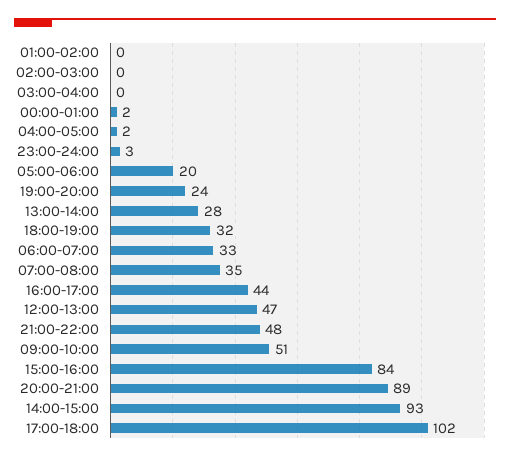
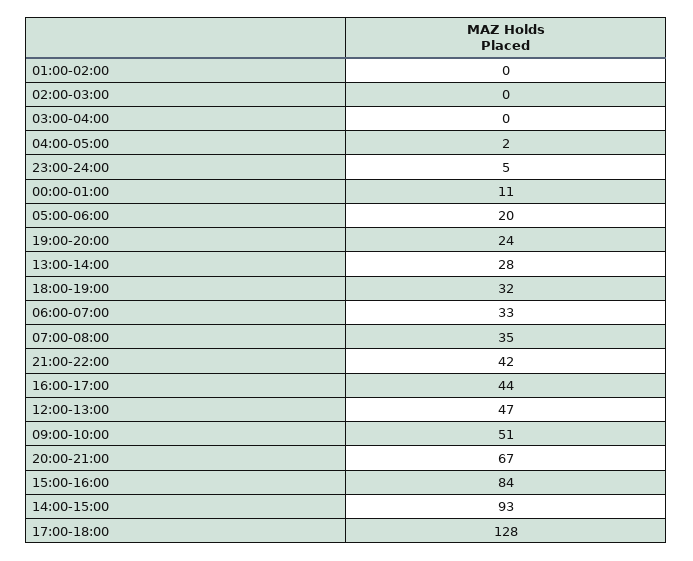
  {
    "01:00-02:00": 0,
    "02:00-03:00": 0,
    "03:00-04:00": 0,
-   "00:00-01:00": 2,
+   "00:00-01:00": 11,
    "04:00-05:00": 2,
-   "23:00-24:00": 3,
+   "23:00-24:00": 5,
    "05:00-06:00": 20,
    "19:00-20:00": 24,
    "13:00-14:00": 28,
    "18:00-19:00": 32,
    "06:00-07:00": 33,
    "07:00-08:00": 35,
    "16:00-17:00": 44,
    "12:00-13:00": 47,
-   "21:00-22:00": 48,
+   "21:00-22:00": 42,
    "09:00-10:00": 51,
    "15:00-16:00": 84,
-   "20:00-21:00": 89,
+   "20:00-21:00": 67,
    "14:00-15:00": 93,
-   "17:00-18:00": 102
+   "17:00-18:00": 128
  }

